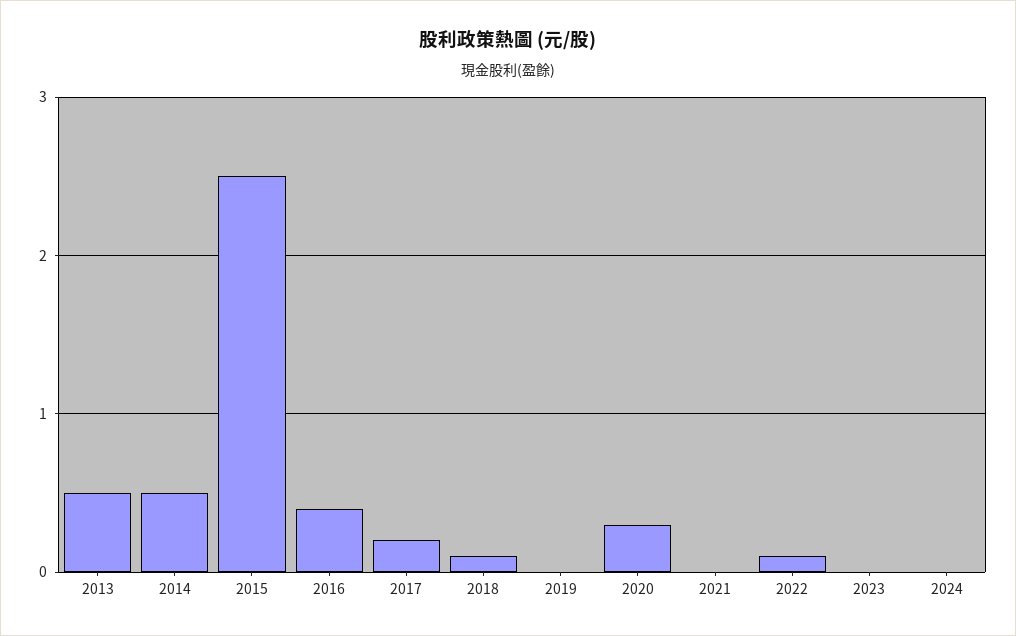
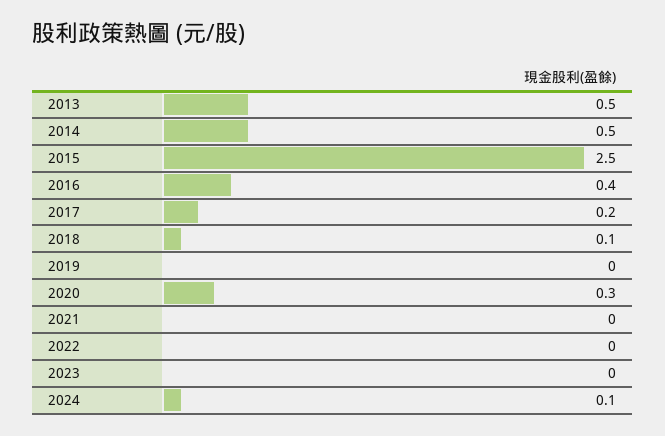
  {
    "2013": 0.5,
    "2014": 0.5,
    "2015": 2.5,
    "2016": 0.4,
    "2017": 0.2,
    "2018": 0.1,
    "2019": 0,
    "2020": 0.3,
    "2021": 0,
-   "2022": 0.1,
+   "2022": 0,
    "2023": 0,
-   "2024": 0
+   "2024": 0.1
  }

